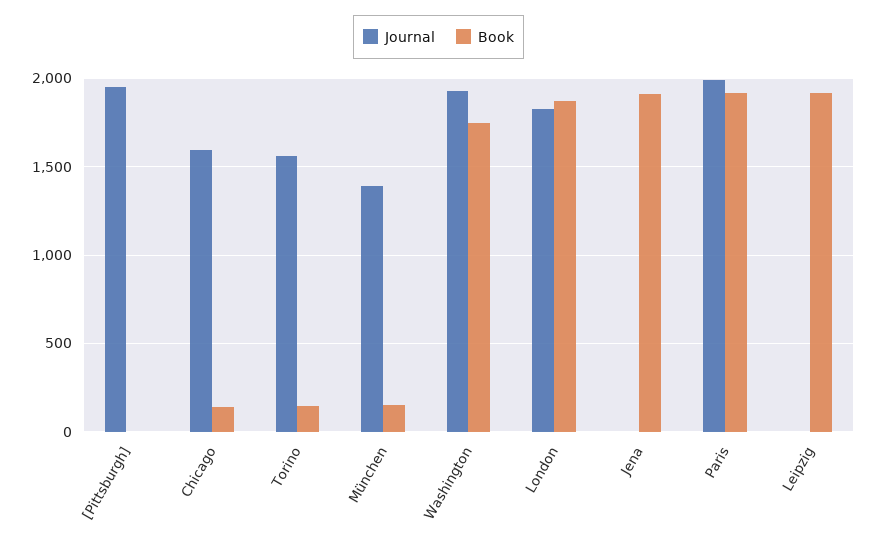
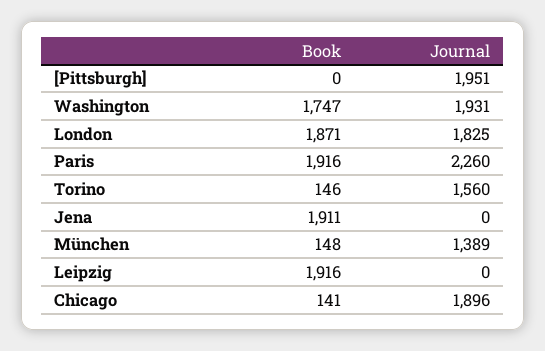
  {
    "Journal": {
      "[Pittsburgh]": 1951,
-     "Chicago": 1600,
+     "Chicago": 1896,
      "Torino": 1560,
      "München": 1389,
      "Washington": 1931,
      "London": 1825,
      "Jena": 0,
-     "Paris": 2000,
+     "Paris": 2260,
      "Leipzig": 0
    },
    "Book": {
      "[Pittsburgh]": 0,
      "Chicago": 141,
      "Torino": 146,
      "München": 148,
      "Washington": 1747,
      "London": 1871,
      "Jena": 1911,
      "Paris": 1916,
      "Leipzig": 1916
    }
  }

